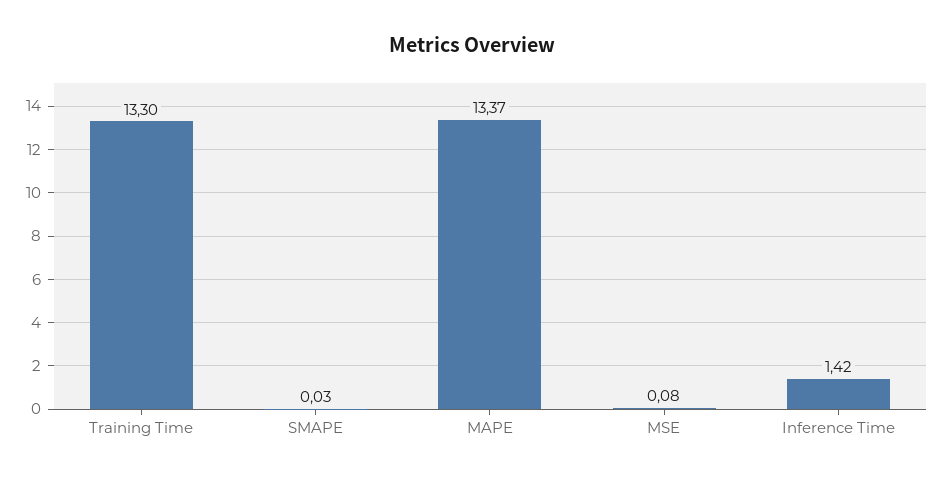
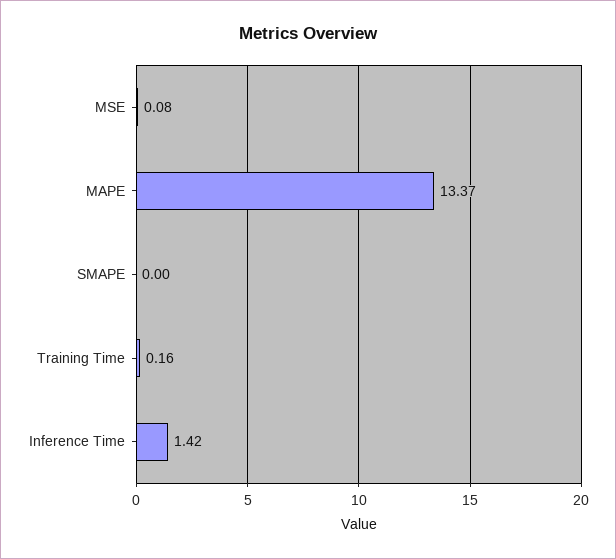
  {
-   "Training Time": 13.3,
+   "Training Time": 0.16,
-   "SMAPE": 0.03,
+   "SMAPE": 0,
    "MAPE": 13.37,
    "MSE": 0.08,
    "Inference Time": 1.42
  }

